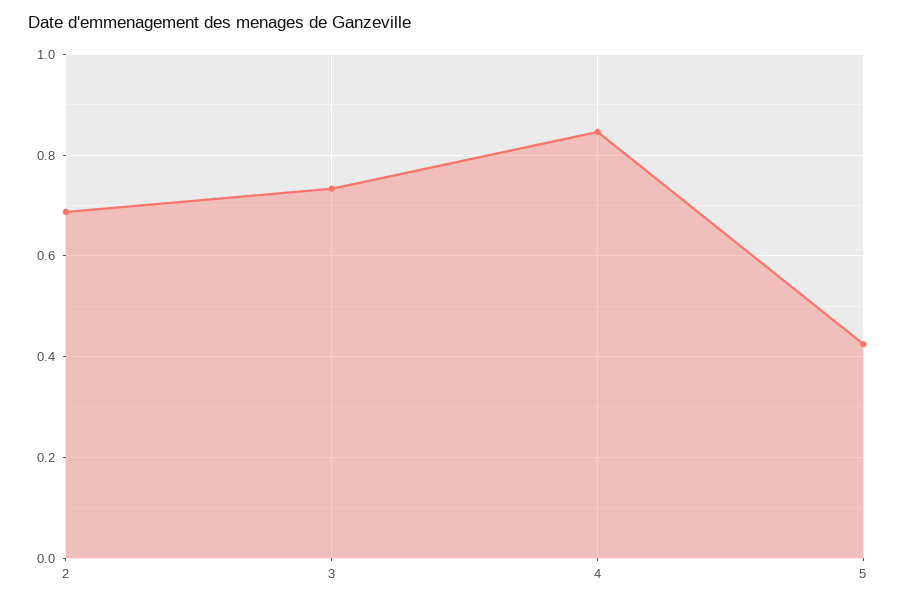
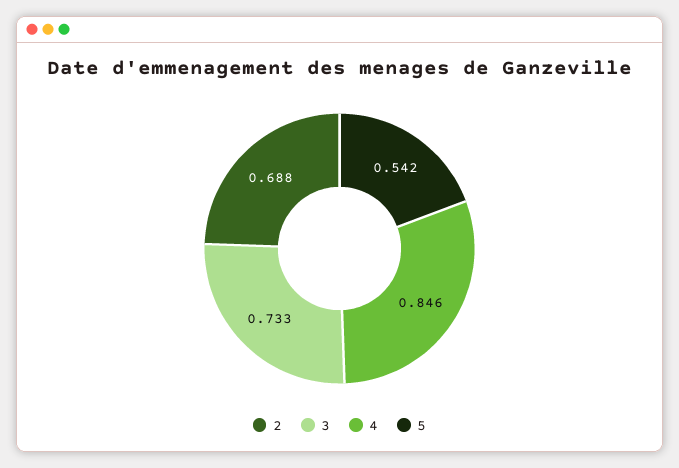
  {
    "2": 0.688,
    "3": 0.733,
    "4": 0.846,
-   "5": 0.42
+   "5": 0.542
  }

